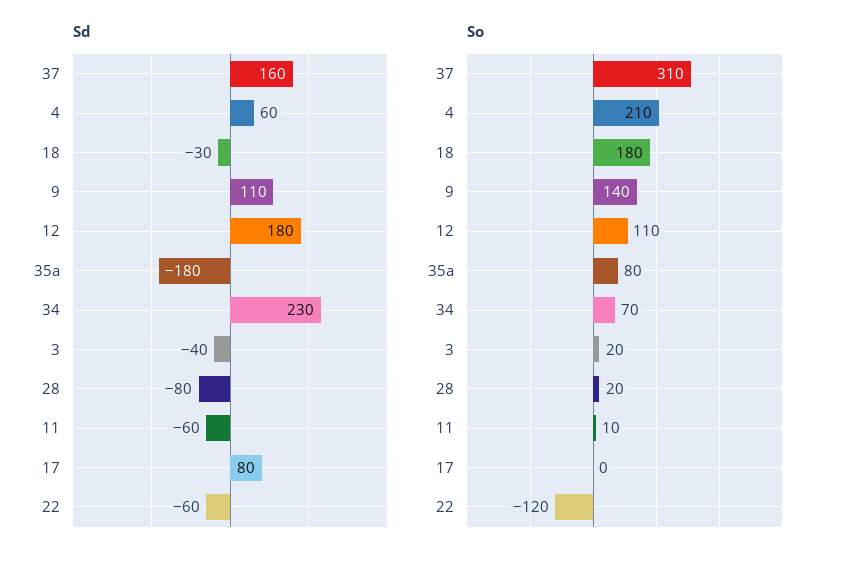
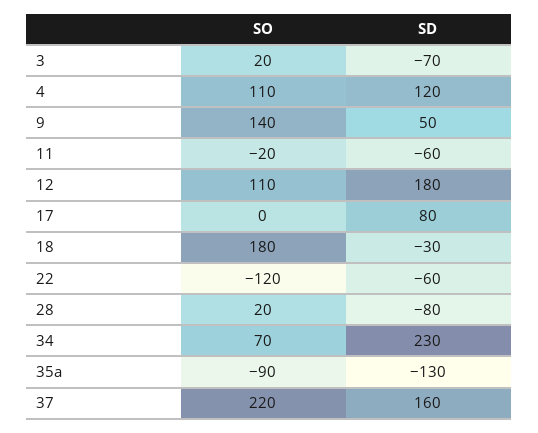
  {
    "Sd": {
      "37": 160,
-     "4": 60,
+     "4": 120,
      "18": -30,
-     "9": 110,
+     "9": 50,
      "12": 180,
-     "35a": -180,
+     "35a": -130,
      "34": 230,
-     "3": -40,
+     "3": -70,
      "28": -80,
      "11": -60,
      "17": 80,
      "22": -60
    },
    "So": {
-     "37": 310,
+     "37": 220,
-     "4": 210,
+     "4": 110,
      "18": 180,
      "9": 140,
      "12": 110,
-     "35a": 80,
+     "35a": -90,
      "34": 70,
      "3": 20,
      "28": 20,
-     "11": 10,
+     "11": -20,
      "17": 0,
      "22": -120
    }
  }

